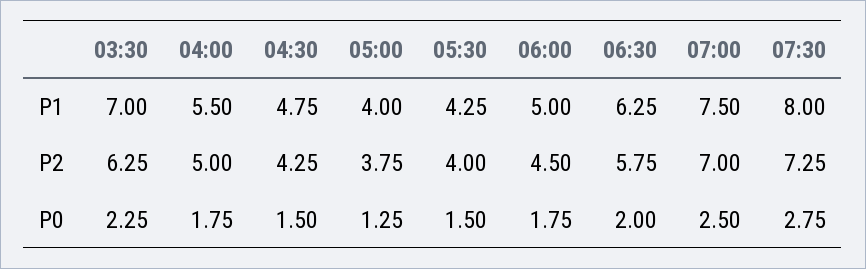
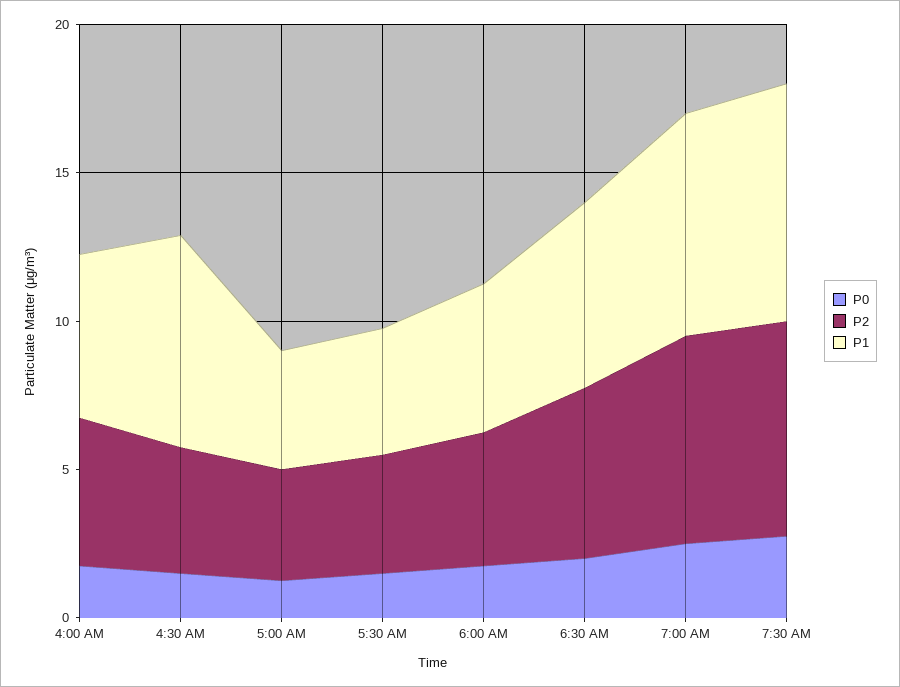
  {
    "P1": {
-     "03:30": 7,
      "04:00": 5.5,
-     "04:30": 4.75,
+     "04:30": 7,
      "05:00": 4,
      "05:30": 4.25,
      "06:00": 5,
      "06:30": 6.25,
      "07:00": 7.5,
      "07:30": 8
    },
    "P2": {
-     "03:30": 6.25,
      "04:00": 5,
      "04:30": 4.25,
      "05:00": 3.75,
      "05:30": 4,
      "06:00": 4.5,
      "06:30": 5.75,
      "07:00": 7,
      "07:30": 7.25
    },
    "P0": {
-     "03:30": 2.25,
      "04:00": 1.75,
      "04:30": 1.5,
      "05:00": 1.25,
      "05:30": 1.5,
      "06:00": 1.75,
      "06:30": 2,
      "07:00": 2.5,
      "07:30": 2.75
    }
  }

